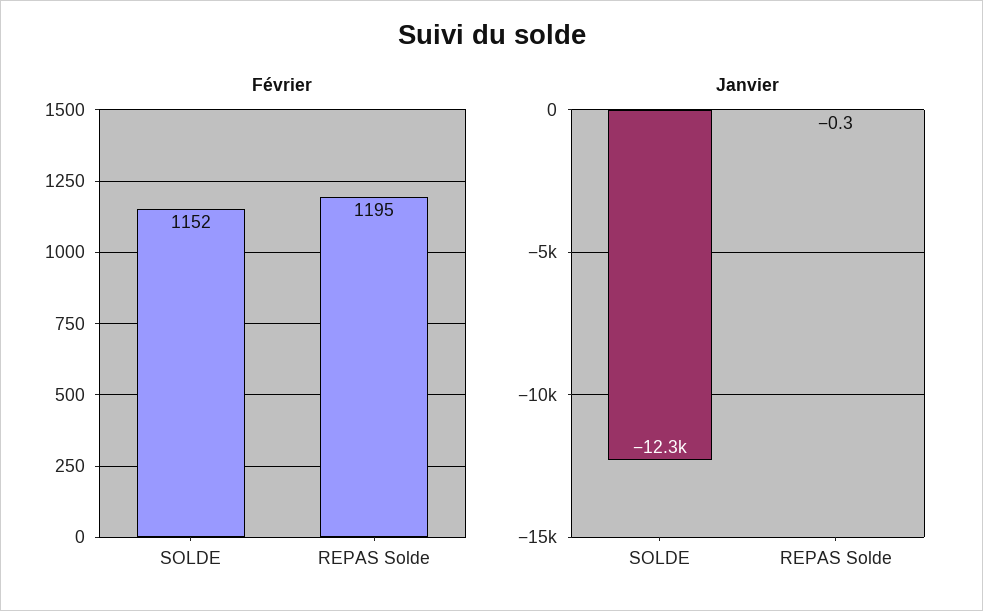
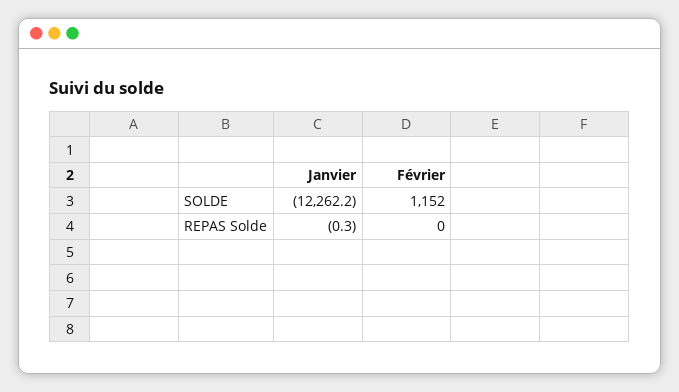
  {
    "Février": {
      "SOLDE": 1152,
-     "REPAS Solde": 1195
+     "REPAS Solde": 0
    },
    "Janvier": {
      "SOLDE": -12262.2,
      "REPAS Solde": -0.3
    }
  }

